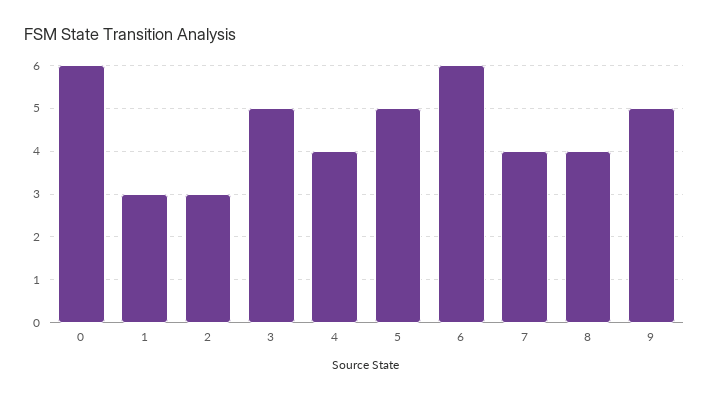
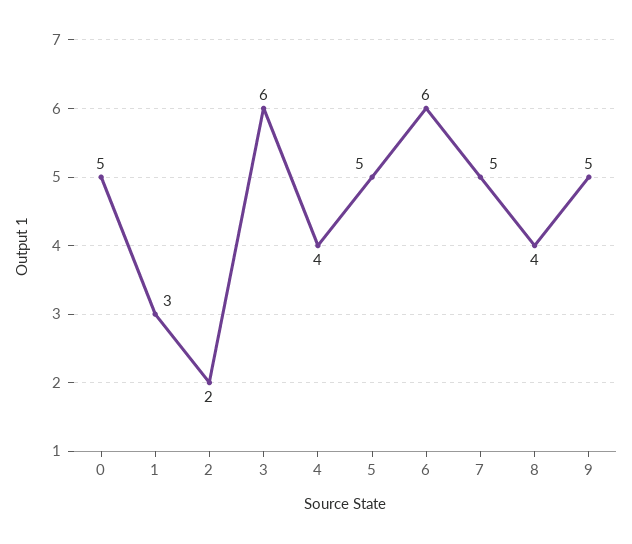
  {
-   "0": 6,
+   "0": 5,
    "1": 3,
-   "2": 3,
+   "2": 2,
-   "3": 5,
+   "3": 6,
    "4": 4,
    "5": 5,
    "6": 6,
-   "7": 4,
+   "7": 5,
    "8": 4,
    "9": 5
  }

